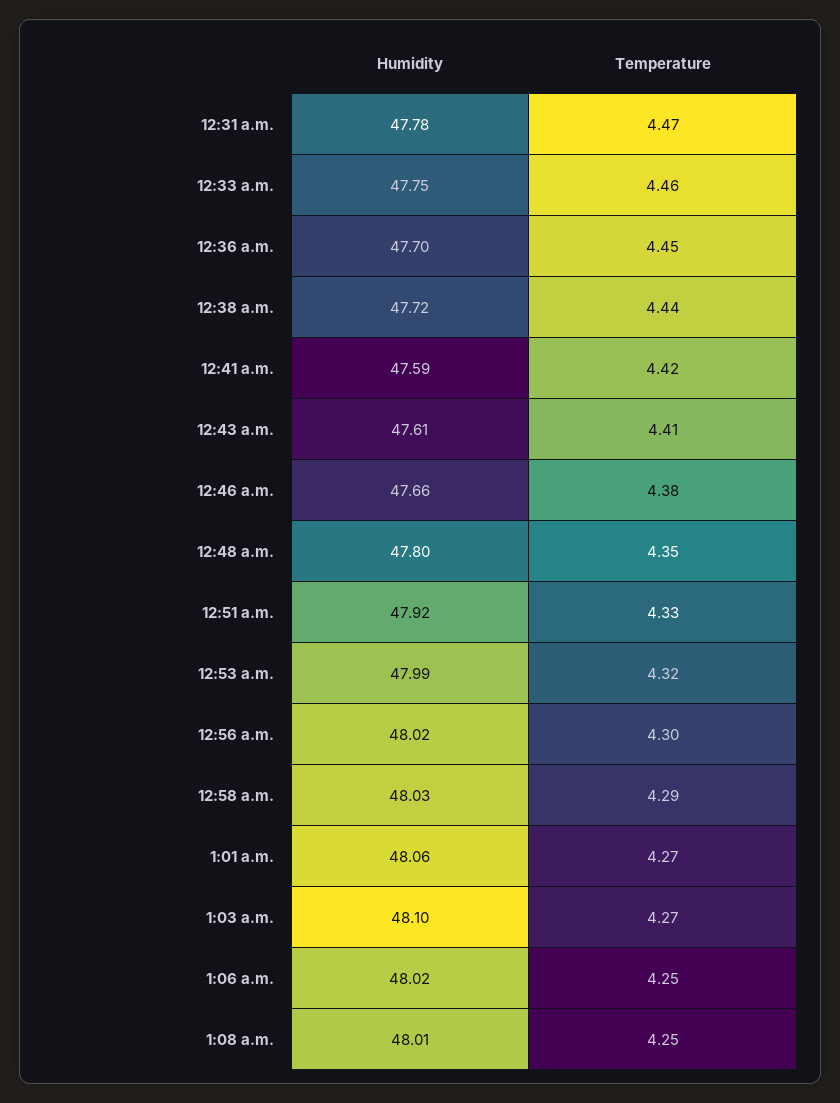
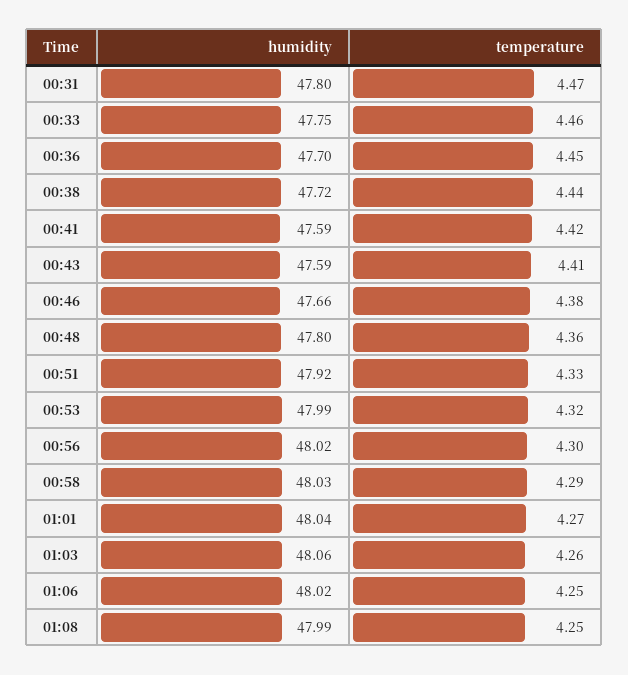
  {
    "Humidity": {
-     "12:31 a.m.": 47.78,
+     "12:31 a.m.": 47.8,
      "12:33 a.m.": 47.75,
      "12:36 a.m.": 47.7,
      "12:38 a.m.": 47.72,
      "12:41 a.m.": 47.59,
-     "12:43 a.m.": 47.61,
+     "12:43 a.m.": 47.59,
      "12:46 a.m.": 47.66,
      "12:48 a.m.": 47.8,
      "12:51 a.m.": 47.92,
      "12:53 a.m.": 47.99,
      "12:56 a.m.": 48.02,
      "12:58 a.m.": 48.03,
-     "1:01 a.m.": 48.06,
+     "1:01 a.m.": 48.04,
-     "1:03 a.m.": 48.1,
+     "1:03 a.m.": 48.06,
      "1:06 a.m.": 48.02,
-     "1:08 a.m.": 48.01
+     "1:08 a.m.": 47.99
    },
    "Temperature": {
      "12:31 a.m.": 4.47,
      "12:33 a.m.": 4.46,
      "12:36 a.m.": 4.45,
      "12:38 a.m.": 4.44,
      "12:41 a.m.": 4.42,
      "12:43 a.m.": 4.41,
      "12:46 a.m.": 4.38,
-     "12:48 a.m.": 4.35,
+     "12:48 a.m.": 4.36,
      "12:51 a.m.": 4.33,
      "12:53 a.m.": 4.32,
      "12:56 a.m.": 4.3,
      "12:58 a.m.": 4.29,
      "1:01 a.m.": 4.27,
-     "1:03 a.m.": 4.27,
+     "1:03 a.m.": 4.26,
      "1:06 a.m.": 4.25,
      "1:08 a.m.": 4.25
    }
  }

